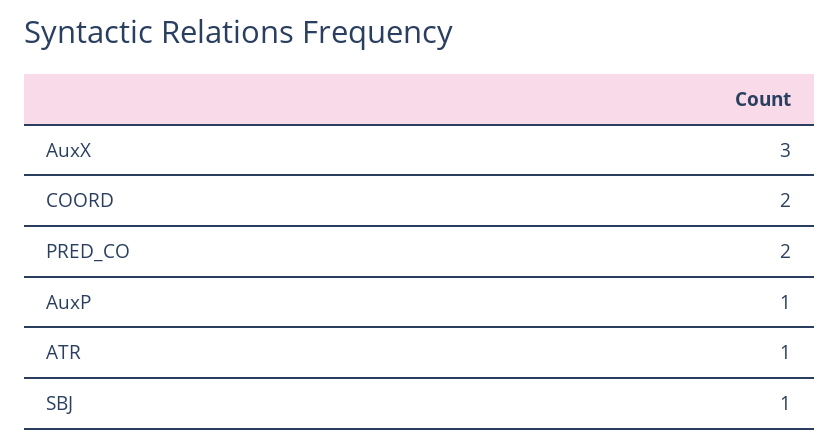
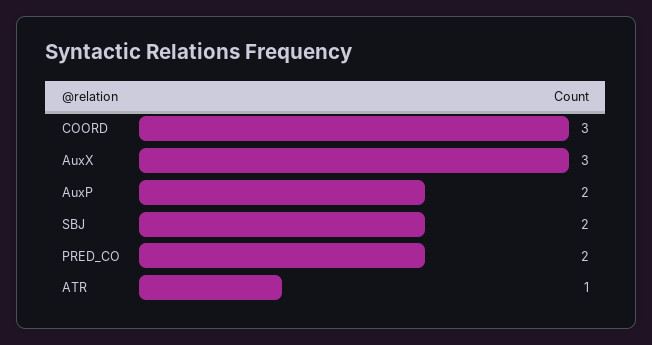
  {
    "AuxX": 3,
-   "COORD": 2,
+   "COORD": 3,
    "PRED_CO": 2,
-   "AuxP": 1,
+   "AuxP": 2,
    "ATR": 1,
-   "SBJ": 1
+   "SBJ": 2
  }

